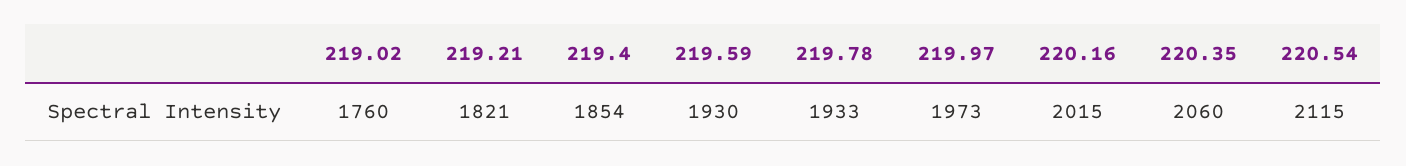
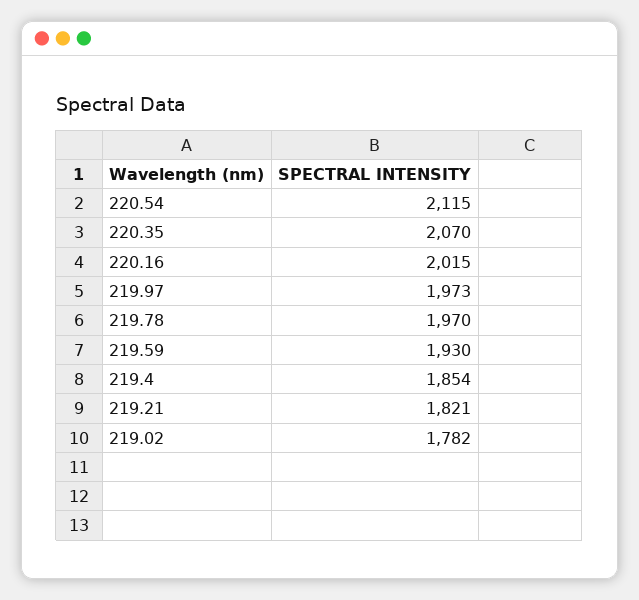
  {
-   "219.02": 1760,
+   "219.02": 1782,
    "219.21": 1821,
    "219.4": 1854,
    "219.59": 1930,
-   "219.78": 1933,
+   "219.78": 1970,
    "219.97": 1973,
    "220.16": 2015,
-   "220.35": 2060,
+   "220.35": 2070,
    "220.54": 2115
  }

